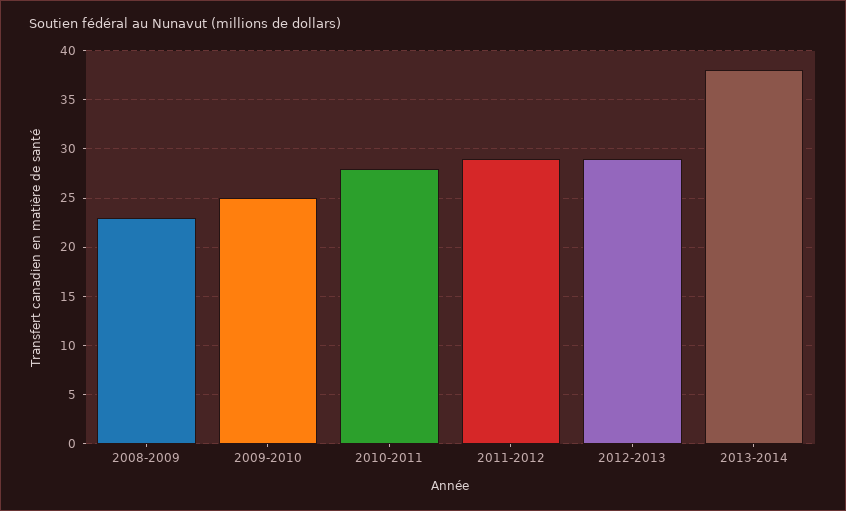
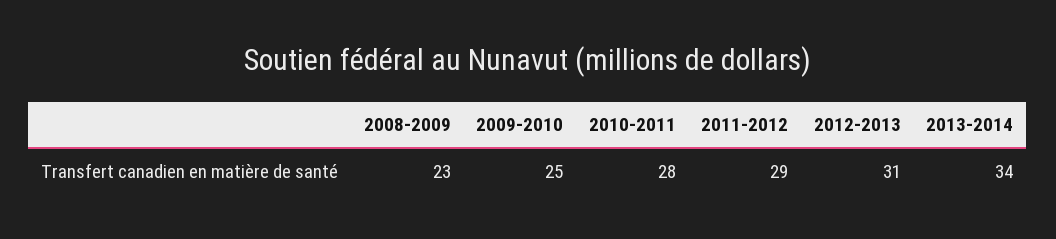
  {
    "2008-2009": 23,
    "2009-2010": 25,
    "2010-2011": 28,
    "2011-2012": 29,
-   "2012-2013": 29,
+   "2012-2013": 31,
-   "2013-2014": 38
+   "2013-2014": 34
  }

